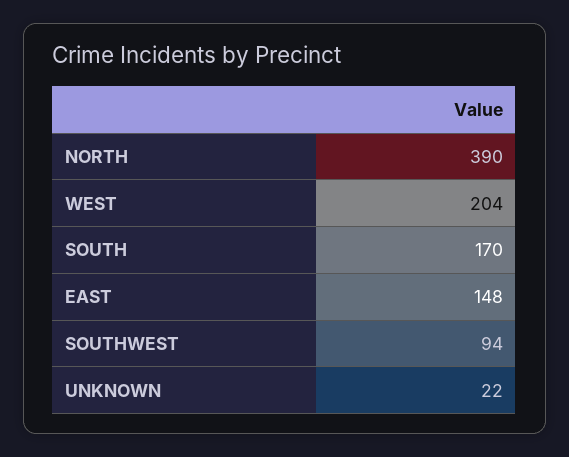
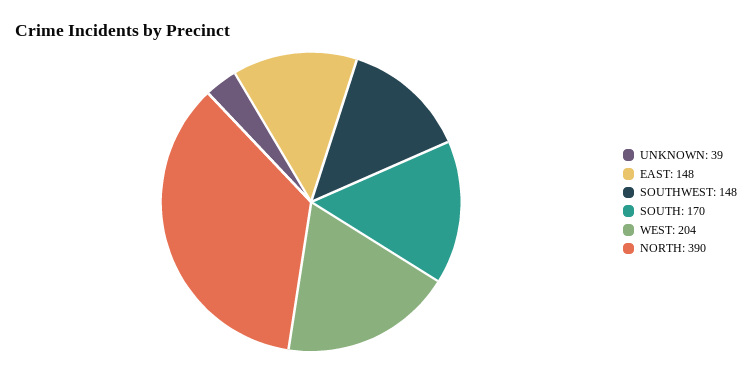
  {
    "NORTH": 390,
    "WEST": 204,
    "SOUTH": 170,
    "EAST": 148,
-   "SOUTHWEST": 94,
+   "SOUTHWEST": 148,
-   "UNKNOWN": 22
+   "UNKNOWN": 39
  }

